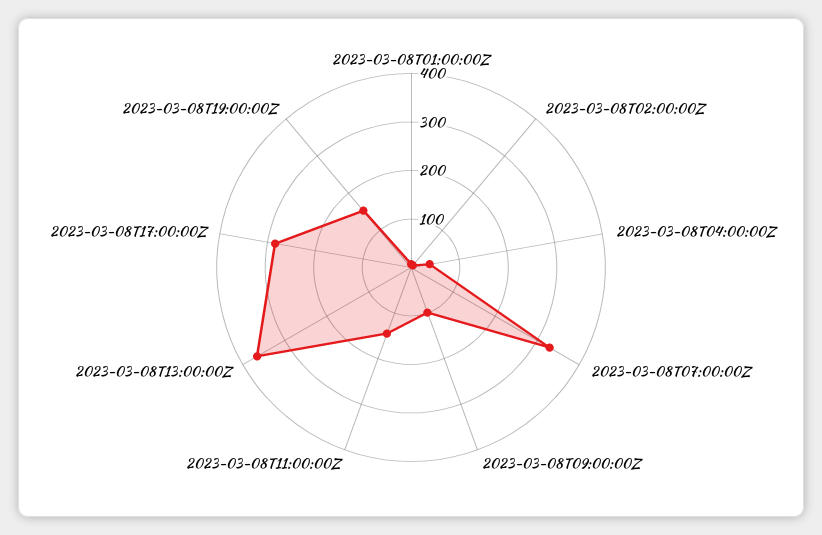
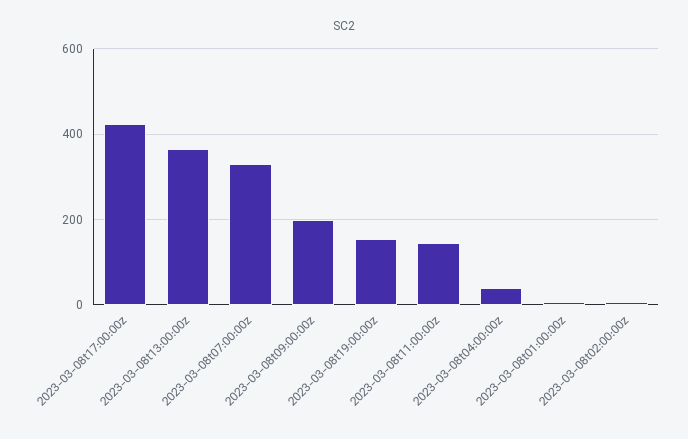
  {
    "2023-03-08T01:00:00Z": 0,
    "2023-03-08T02:00:00Z": 0,
    "2023-03-08T04:00:00Z": 40,
    "2023-03-08T07:00:00Z": 340,
-   "2023-03-08T09:00:00Z": 100,
+   "2023-03-08T09:00:00Z": 200,
    "2023-03-08T11:00:00Z": 140,
    "2023-03-08T13:00:00Z": 360,
-   "2023-03-08T17:00:00Z": 280,
+   "2023-03-08T17:00:00Z": 420,
    "2023-03-08T19:00:00Z": 160
  }

